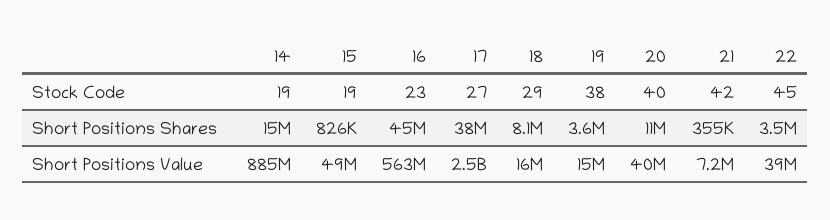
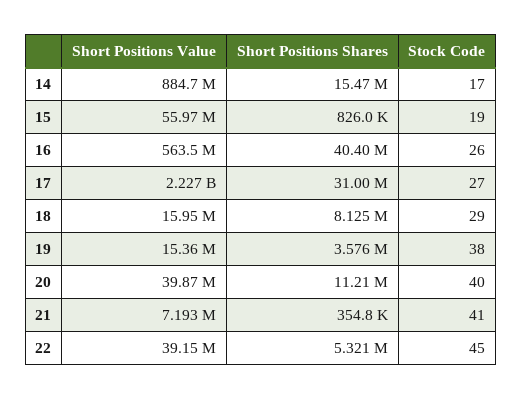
  {
    "14": {
-     "Stock Code": 19,
+     "Stock Code": 17,
      "Short Positions Shares": 15470000,
      "Short Positions Value": 884700000
    },
    "15": {
      "Stock Code": 19,
      "Short Positions Shares": 826000,
-     "Short Positions Value": 49000000
+     "Short Positions Value": 55970000
    },
    "16": {
-     "Stock Code": 23,
+     "Stock Code": 26,
-     "Short Positions Shares": 45000000,
+     "Short Positions Shares": 40400000,
      "Short Positions Value": 563500000
    },
    "17": {
      "Stock Code": 27,
-     "Short Positions Shares": 38000000,
+     "Short Positions Shares": 31000000,
-     "Short Positions Value": 2500000000
+     "Short Positions Value": 2227000000
    },
    "18": {
      "Stock Code": 29,
      "Short Positions Shares": 8125000,
      "Short Positions Value": 15950000
    },
    "19": {
      "Stock Code": 38,
      "Short Positions Shares": 3576000,
      "Short Positions Value": 15360000
    },
    "20": {
      "Stock Code": 40,
      "Short Positions Shares": 11210000,
      "Short Positions Value": 39870000
    },
    "21": {
-     "Stock Code": 42,
+     "Stock Code": 41,
      "Short Positions Shares": 354800,
      "Short Positions Value": 7193000
    },
    "22": {
      "Stock Code": 45,
-     "Short Positions Shares": 3500000,
+     "Short Positions Shares": 5321000,
      "Short Positions Value": 39150000
    }
  }

